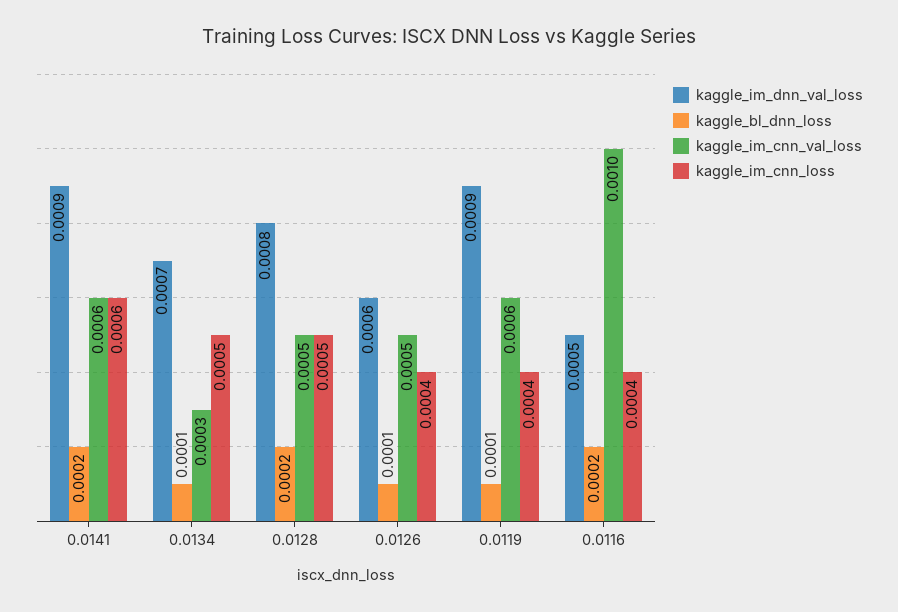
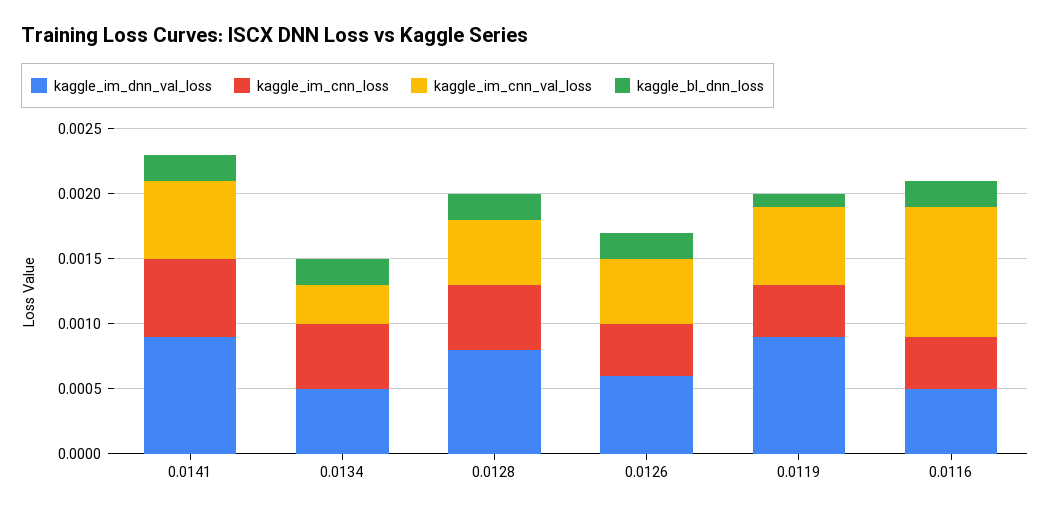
  {
    "kaggle_im_dnn_val_loss": {
      "0.0141": 0.0009,
-     "0.0134": 0.0007,
+     "0.0134": 0.0005,
      "0.0128": 0.0008,
      "0.0126": 0.0006,
      "0.0119": 0.0009,
      "0.0116": 0.0005
    },
    "kaggle_bl_dnn_loss": {
      "0.0141": 0.0002,
-     "0.0134": 0.0001,
+     "0.0134": 0.0002,
      "0.0128": 0.0002,
-     "0.0126": 0.0001,
+     "0.0126": 0.0002,
      "0.0119": 0.0001,
      "0.0116": 0.0002
    },
    "kaggle_im_cnn_val_loss": {
      "0.0141": 0.0006,
      "0.0134": 0.0003,
      "0.0128": 0.0005,
      "0.0126": 0.0005,
      "0.0119": 0.0006,
      "0.0116": 0.001
    },
    "kaggle_im_cnn_loss": {
      "0.0141": 0.0006,
      "0.0134": 0.0005,
      "0.0128": 0.0005,
      "0.0126": 0.0004,
      "0.0119": 0.0004,
      "0.0116": 0.0004
    }
  }

